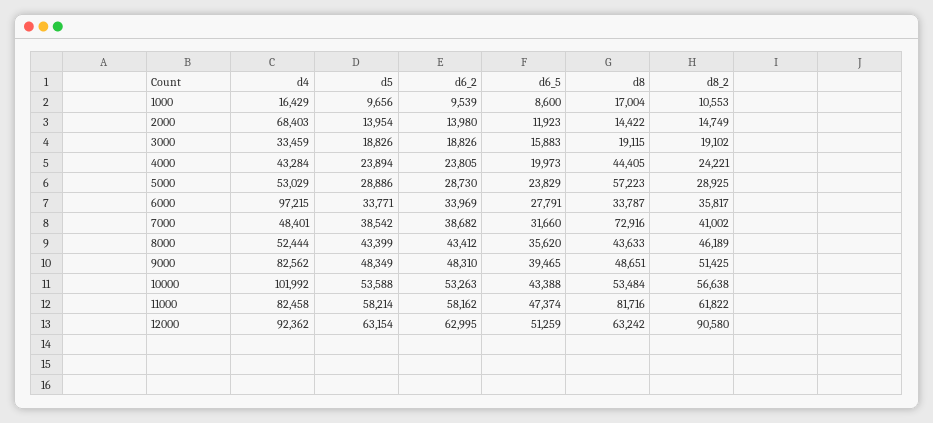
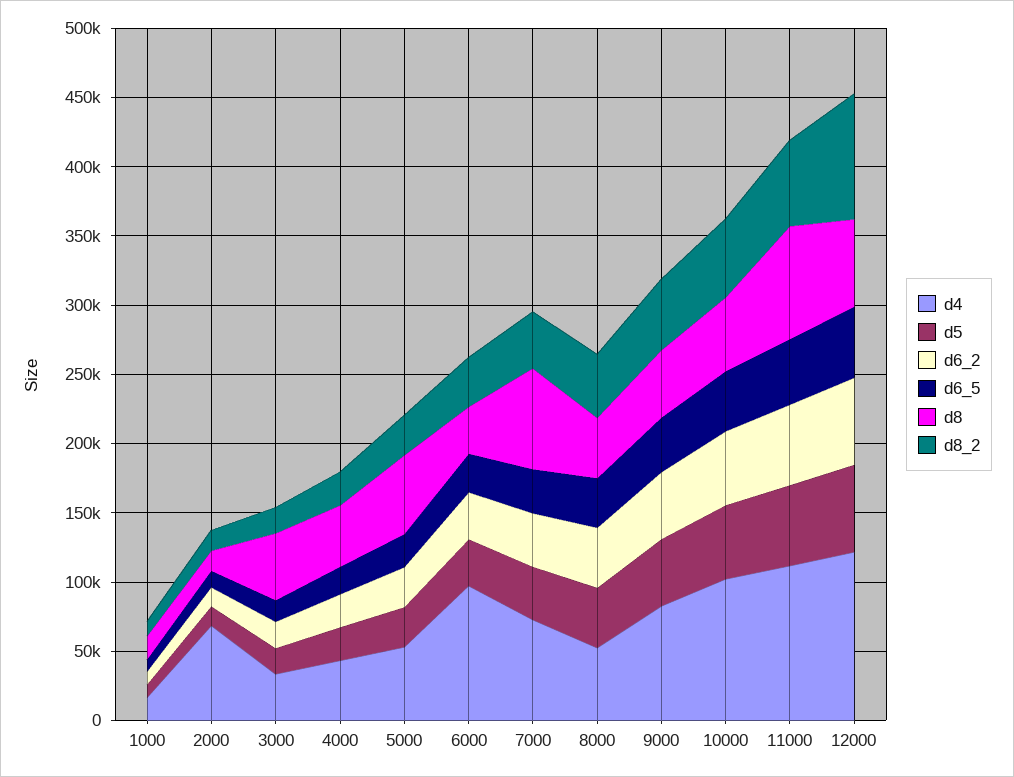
  {
    "d4": {
      "1000": 16429,
      "2000": 68403,
      "3000": 33459,
      "4000": 43284,
      "5000": 53029,
      "6000": 97215,
-     "7000": 48401,
+     "7000": 70000,
      "8000": 52444,
      "9000": 82562,
      "10000": 101992,
-     "11000": 82458,
+     "11000": 110000,
-     "12000": 92362
+     "12000": 120000
    },
    "d5": {
      "1000": 9656,
      "2000": 13954,
      "3000": 18826,
      "4000": 23894,
      "5000": 28886,
      "6000": 33771,
      "7000": 38542,
      "8000": 43399,
      "9000": 48349,
      "10000": 53588,
      "11000": 58214,
      "12000": 63154
    },
    "d6_2": {
      "1000": 9539,
      "2000": 13980,
      "3000": 18826,
      "4000": 23805,
      "5000": 28730,
      "6000": 33969,
      "7000": 38682,
      "8000": 43412,
      "9000": 48310,
      "10000": 53263,
      "11000": 58162,
      "12000": 62995
    },
    "d6_5": {
      "1000": 8600,
      "2000": 11923,
      "3000": 15883,
      "4000": 19973,
      "5000": 23829,
      "6000": 27791,
      "7000": 31660,
      "8000": 35620,
      "9000": 39465,
      "10000": 43388,
      "11000": 47374,
      "12000": 51259
    },
    "d8": {
      "1000": 17004,
      "2000": 14422,
-     "3000": 19115,
+     "3000": 50000,
      "4000": 44405,
      "5000": 57223,
      "6000": 33787,
      "7000": 72916,
      "8000": 43633,
      "9000": 48651,
      "10000": 53484,
      "11000": 81716,
      "12000": 63242
    },
    "d8_2": {
      "1000": 10553,
      "2000": 14749,
      "3000": 19102,
      "4000": 24221,
      "5000": 28925,
      "6000": 35817,
      "7000": 41002,
      "8000": 46189,
      "9000": 51425,
      "10000": 56638,
      "11000": 61822,
      "12000": 90580
    }
  }

